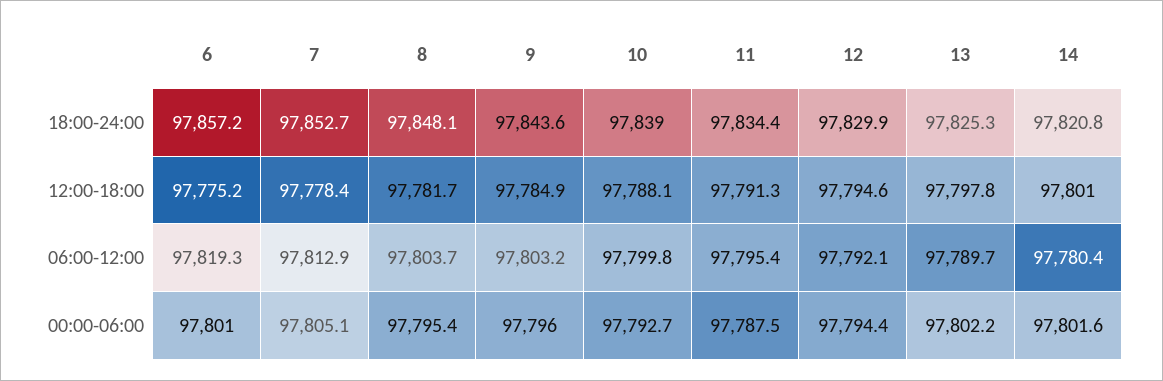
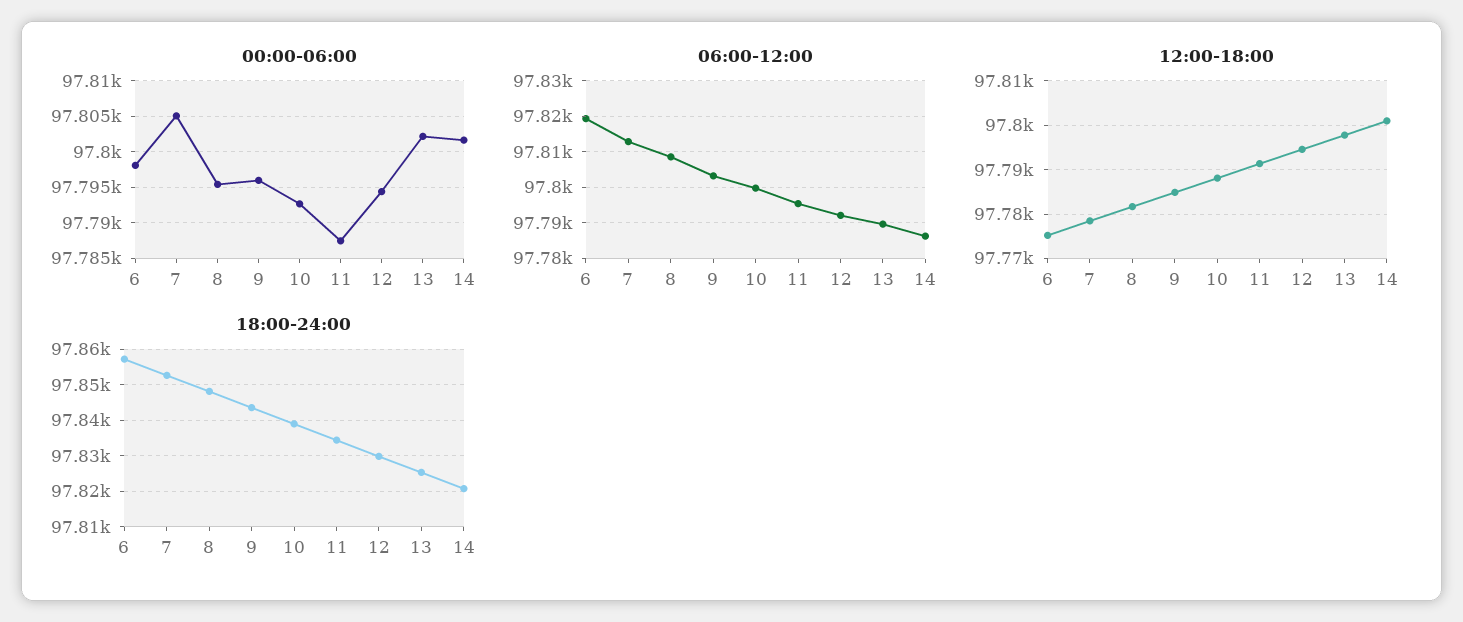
  {
    "18:00-24:00": {
      "6": 97857.2,
      "7": 97852.7,
      "8": 97848.1,
      "9": 97843.6,
      "10": 97839,
      "11": 97834.4,
      "12": 97829.9,
      "13": 97825.3,
      "14": 97820.8
    },
    "12:00-18:00": {
      "6": 97775.2,
      "7": 97778.4,
      "8": 97781.7,
      "9": 97784.9,
      "10": 97788.1,
      "11": 97791.3,
      "12": 97794.6,
      "13": 97797.8,
      "14": 97801
    },
    "06:00-12:00": {
      "6": 97819.3,
      "7": 97812.9,
-     "8": 97803.7,
+     "8": 97808,
      "9": 97803.2,
      "10": 97799.8,
      "11": 97795.4,
      "12": 97792.1,
      "13": 97789.7,
-     "14": 97780.4
+     "14": 97786
    },
    "00:00-06:00": {
-     "6": 97801,
+     "6": 97798,
      "7": 97805.1,
      "8": 97795.4,
      "9": 97796,
      "10": 97792.7,
      "11": 97787.5,
      "12": 97794.4,
      "13": 97802.2,
      "14": 97801.6
    }
  }

